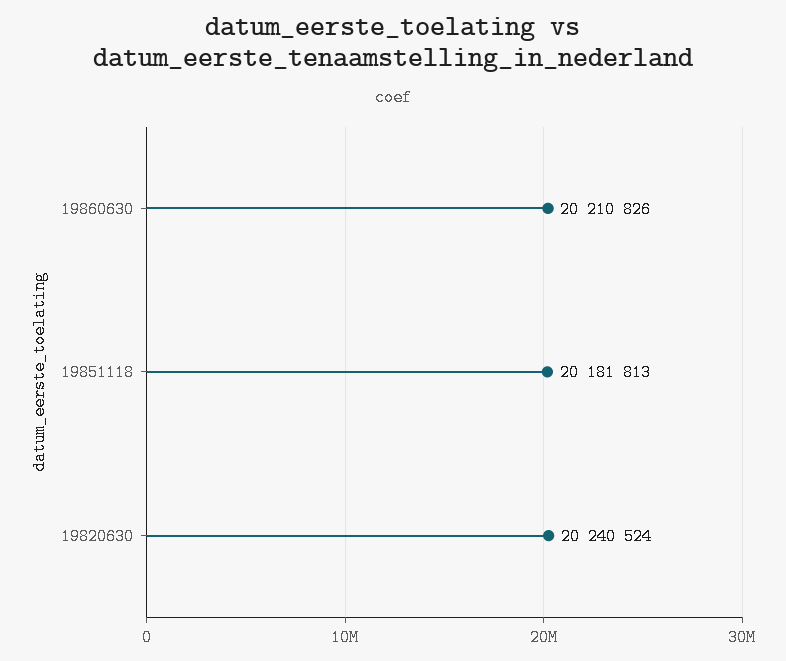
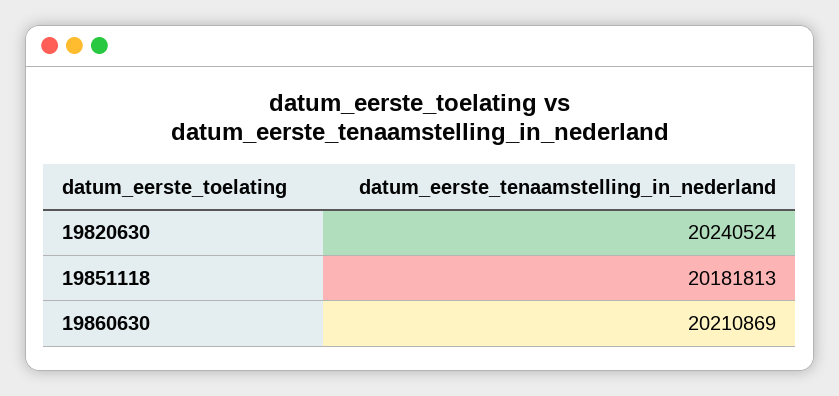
  {
-   "19860630": 20210826,
+   "19860630": 20210869,
    "19851118": 20181813,
    "19820630": 20240524
  }

